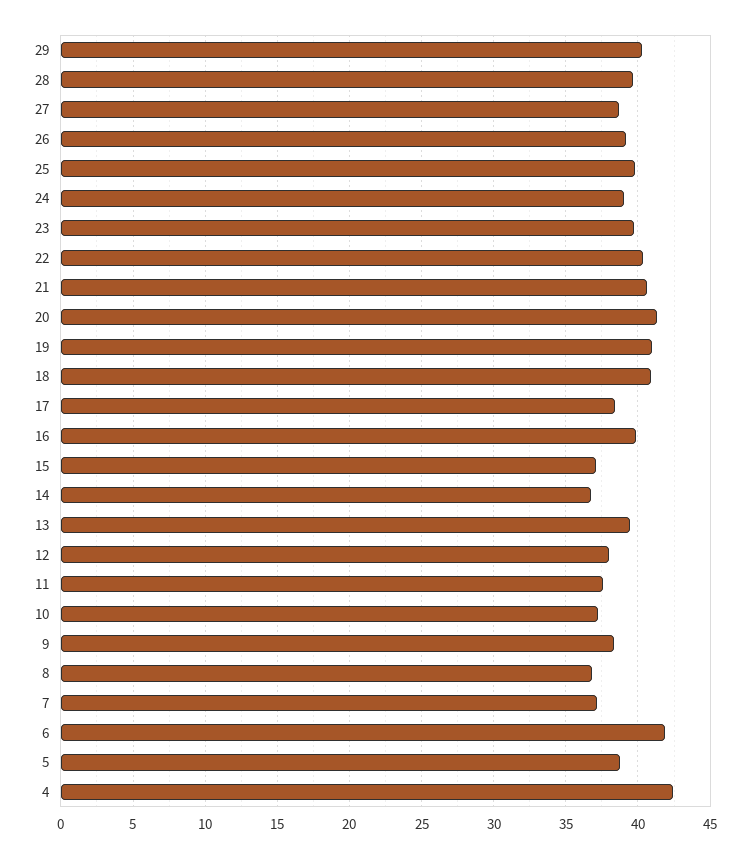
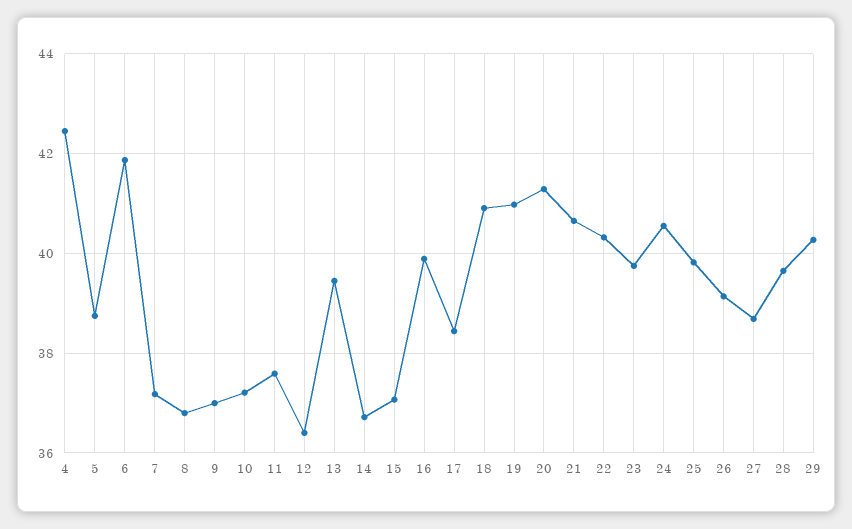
  {
    "29": 40.2,
    "28": 39.6,
    "27": 38.6,
    "26": 39.2,
    "25": 39.8,
-   "24": 39,
+   "24": 40.6,
    "23": 39.8,
    "22": 40.4,
    "21": 40.6,
    "20": 41.2,
    "19": 41,
    "18": 41,
    "17": 38.4,
    "16": 39.8,
    "15": 37,
    "14": 36.8,
    "13": 39.4,
-   "12": 38,
+   "12": 36.4,
    "11": 37.6,
    "10": 37.2,
-   "9": 38.5,
+   "9": 37,
    "8": 36.8,
    "7": 37.2,
    "6": 41.8,
    "5": 38.8,
    "4": 42.4
  }

